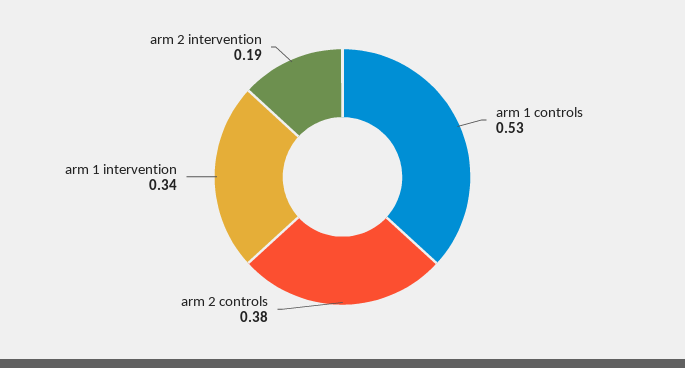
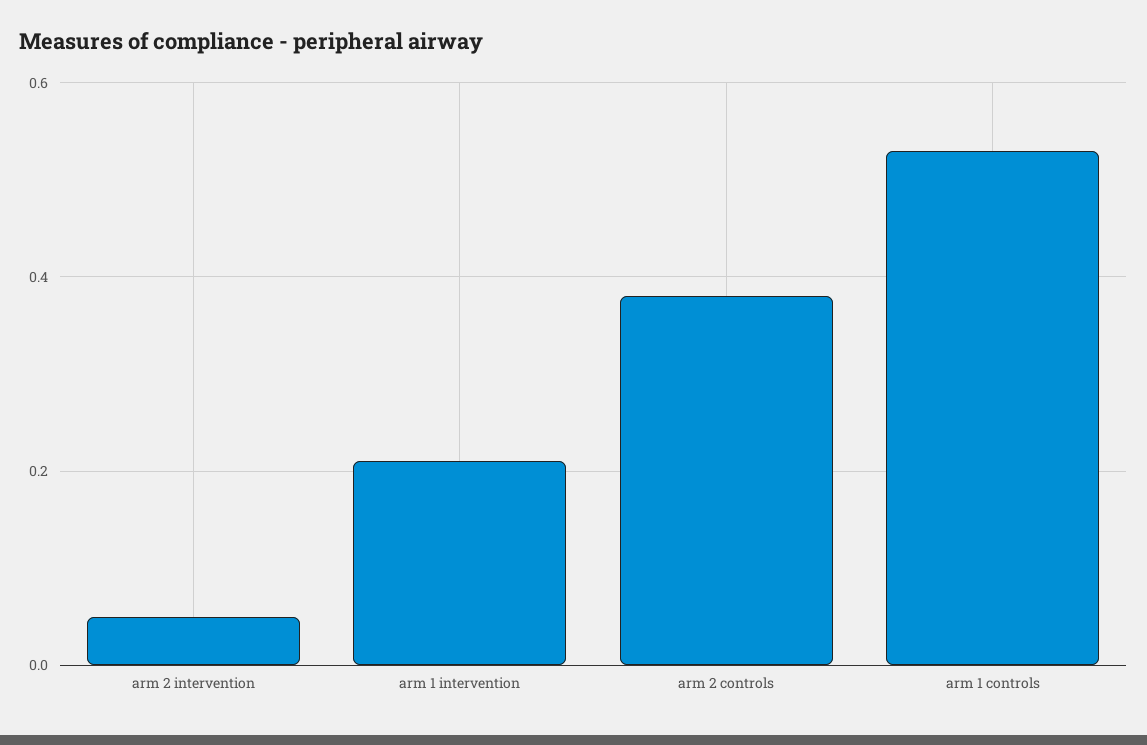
  {
    "arm 1 controls": 0.53,
    "arm 2 controls": 0.38,
-   "arm 1 intervention": 0.34,
+   "arm 1 intervention": 0.2,
-   "arm 2 intervention": 0.19
+   "arm 2 intervention": 0.05
  }

